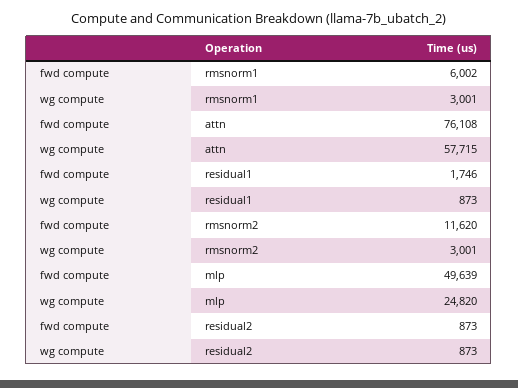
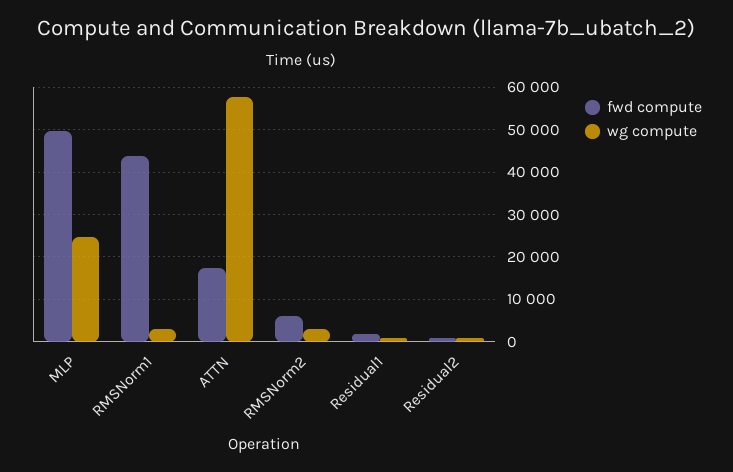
  {
    "fwd compute": {
-     "rmsnorm1": 6002,
+     "rmsnorm1": 44000,
-     "attn": 76108,
+     "attn": 18000,
      "residual1": 1746,
-     "rmsnorm2": 11620,
+     "rmsnorm2": 6000,
      "mlp": 49639,
      "residual2": 873
    },
    "wg compute": {
      "rmsnorm1": 3001,
      "attn": 57715,
      "residual1": 873,
      "rmsnorm2": 3001,
      "mlp": 24820,
      "residual2": 873
    }
  }

